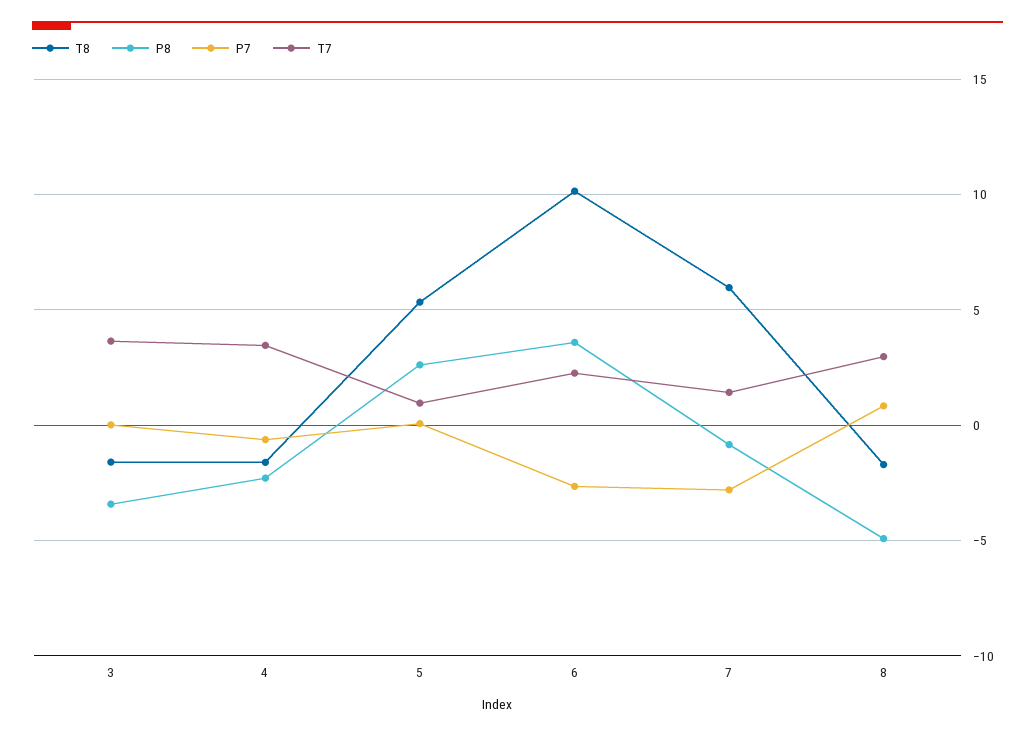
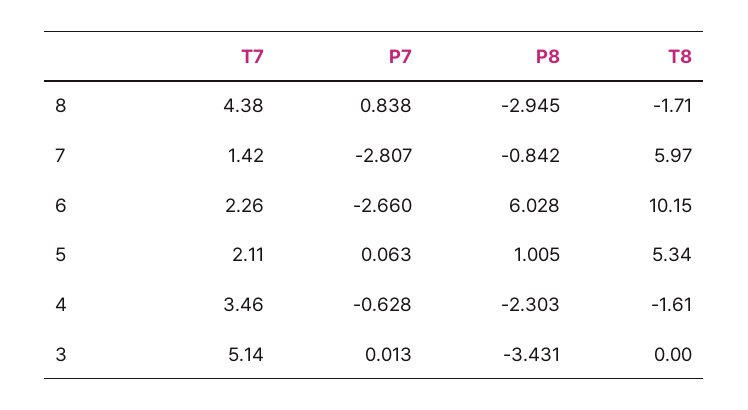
  {
    "T8": {
-     "3": -1.5,
+     "3": 0,
      "4": -1.61,
      "5": 5.34,
      "6": 10.15,
      "7": 5.97,
      "8": -1.71
    },
    "P8": {
      "3": -3.431,
      "4": -2.303,
-     "5": 2.5,
+     "5": 1.005,
-     "6": 3.5,
+     "6": 6.028,
      "7": -0.842,
-     "8": -5
+     "8": -2.945
    },
    "P7": {
      "3": 0.013,
      "4": -0.628,
      "5": 0.063,
      "6": -2.66,
      "7": -2.807,
      "8": 0.838
    },
    "T7": {
-     "3": 3.5,
+     "3": 5.14,
      "4": 3.46,
-     "5": 1,
+     "5": 2.11,
      "6": 2.26,
      "7": 1.42,
-     "8": 3
+     "8": 4.38
    }
  }

